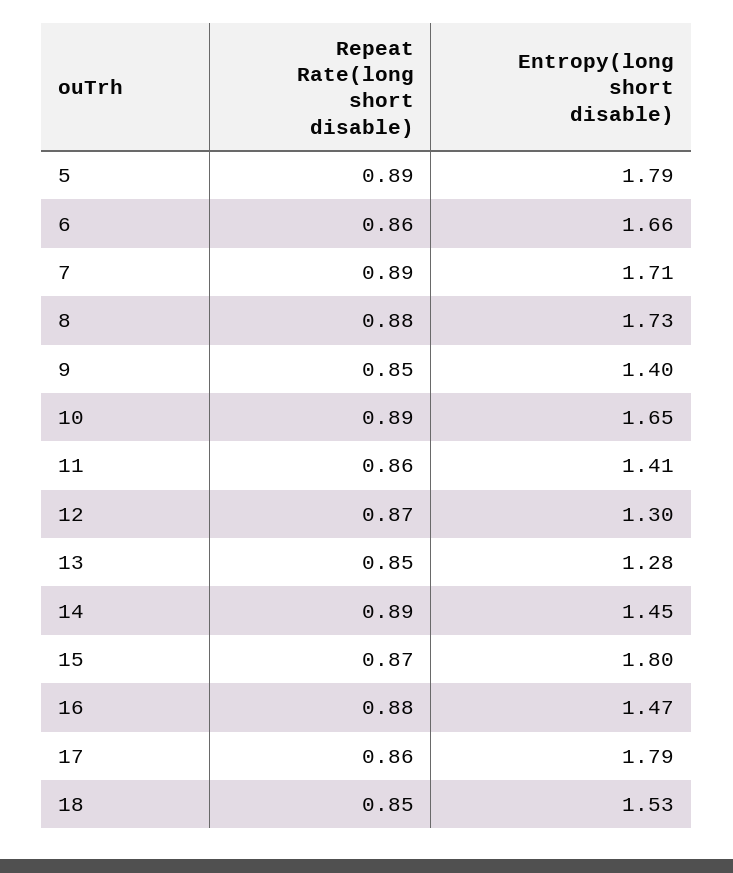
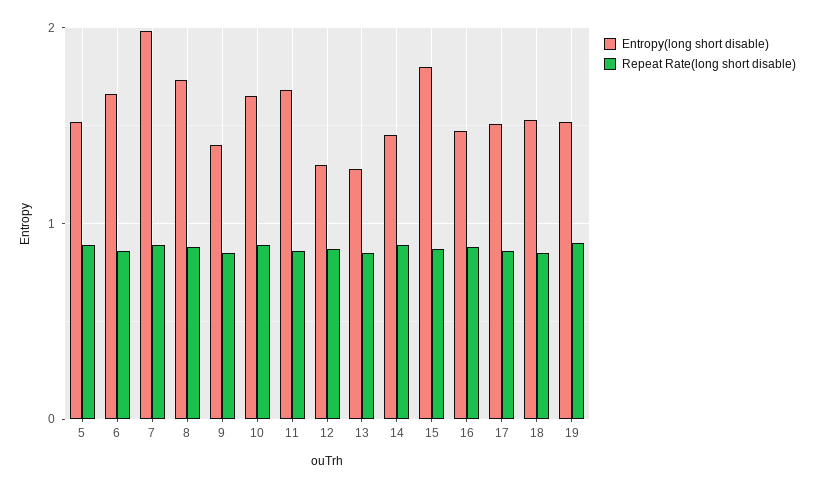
  {
    "Repeat Rate(long short disable)": {
      "5": 0.89,
      "6": 0.86,
      "7": 0.89,
      "8": 0.88,
      "9": 0.85,
      "10": 0.89,
      "11": 0.86,
      "12": 0.87,
      "13": 0.85,
      "14": 0.89,
      "15": 0.87,
      "16": 0.88,
      "17": 0.86,
-     "18": 0.85
+     "18": 0.85,
+     "19": 0.9
    },
    "Entropy(long short disable)": {
-     "5": 1.79,
+     "5": 1.5,
      "6": 1.66,
-     "7": 1.71,
+     "7": 2,
      "8": 1.73,
      "9": 1.4,
      "10": 1.65,
-     "11": 1.41,
+     "11": 1.7,
      "12": 1.3,
      "13": 1.28,
      "14": 1.45,
      "15": 1.8,
      "16": 1.47,
-     "17": 1.79,
+     "17": 1.5,
-     "18": 1.53
+     "18": 1.53,
+     "19": 1.5
    }
  }

